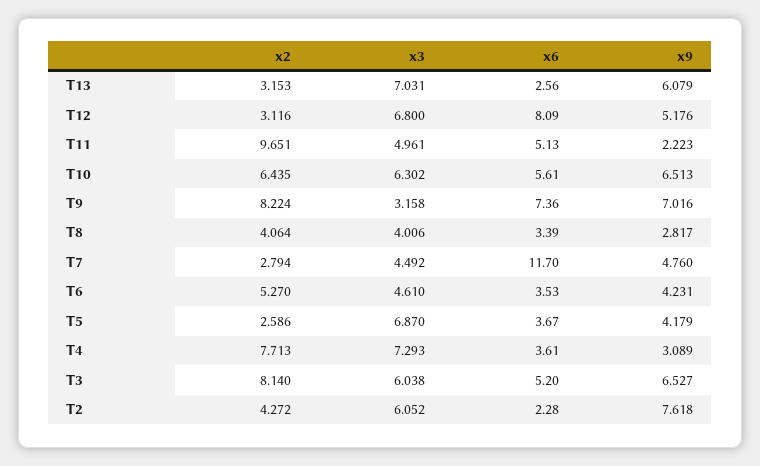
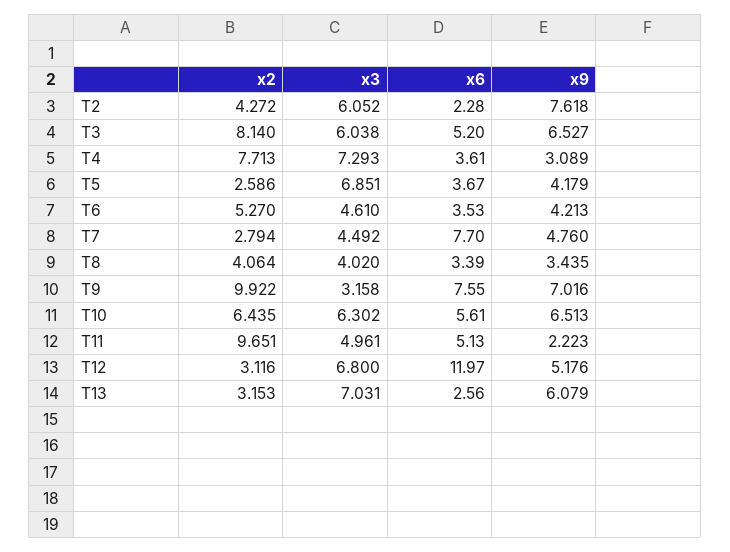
  {
    "x2": {
      "T13": 3.153,
      "T12": 3.116,
      "T11": 9.651,
      "T10": 6.435,
-     "T9": 8.224,
+     "T9": 9.922,
      "T8": 4.064,
      "T7": 2.794,
      "T6": 5.27,
      "T5": 2.586,
      "T4": 7.713,
      "T3": 8.14,
      "T2": 4.272
    },
    "x3": {
      "T13": 7.031,
      "T12": 6.8,
      "T11": 4.961,
      "T10": 6.302,
      "T9": 3.158,
-     "T8": 4.006,
+     "T8": 4.02,
      "T7": 4.492,
      "T6": 4.61,
-     "T5": 6.87,
+     "T5": 6.851,
      "T4": 7.293,
      "T3": 6.038,
      "T2": 6.052
    },
    "x6": {
      "T13": 2.56,
-     "T12": 8.09,
+     "T12": 11.97,
      "T11": 5.13,
      "T10": 5.61,
-     "T9": 7.36,
+     "T9": 7.55,
      "T8": 3.39,
-     "T7": 11.7,
+     "T7": 7.7,
      "T6": 3.53,
      "T5": 3.67,
      "T4": 3.61,
      "T3": 5.2,
      "T2": 2.28
    },
    "x9": {
      "T13": 6.079,
      "T12": 5.176,
      "T11": 2.223,
      "T10": 6.513,
      "T9": 7.016,
-     "T8": 2.817,
+     "T8": 3.435,
      "T7": 4.76,
-     "T6": 4.231,
+     "T6": 4.213,
      "T5": 4.179,
      "T4": 3.089,
      "T3": 6.527,
      "T2": 7.618
    }
  }

